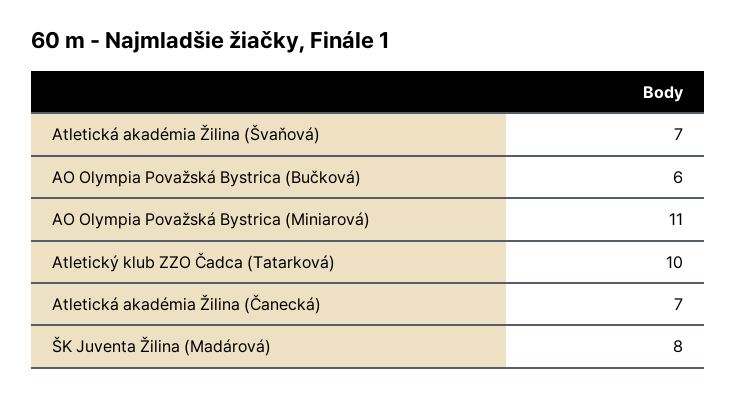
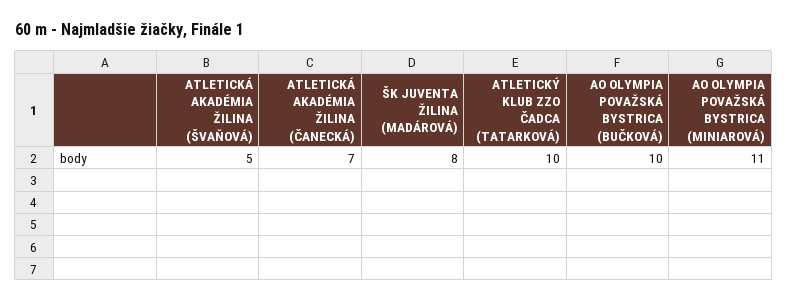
  {
-   "Atletická akadémia Žilina (Švaňová)": 7,
+   "Atletická akadémia Žilina (Švaňová)": 5,
-   "AO Olympia Považská Bystrica (Bučková)": 6,
+   "AO Olympia Považská Bystrica (Bučková)": 10,
    "AO Olympia Považská Bystrica (Miniarová)": 11,
    "Atletický klub ZZO Čadca (Tatarková)": 10,
    "Atletická akadémia Žilina (Čanecká)": 7,
    "ŠK Juventa Žilina (Madárová)": 8
  }

